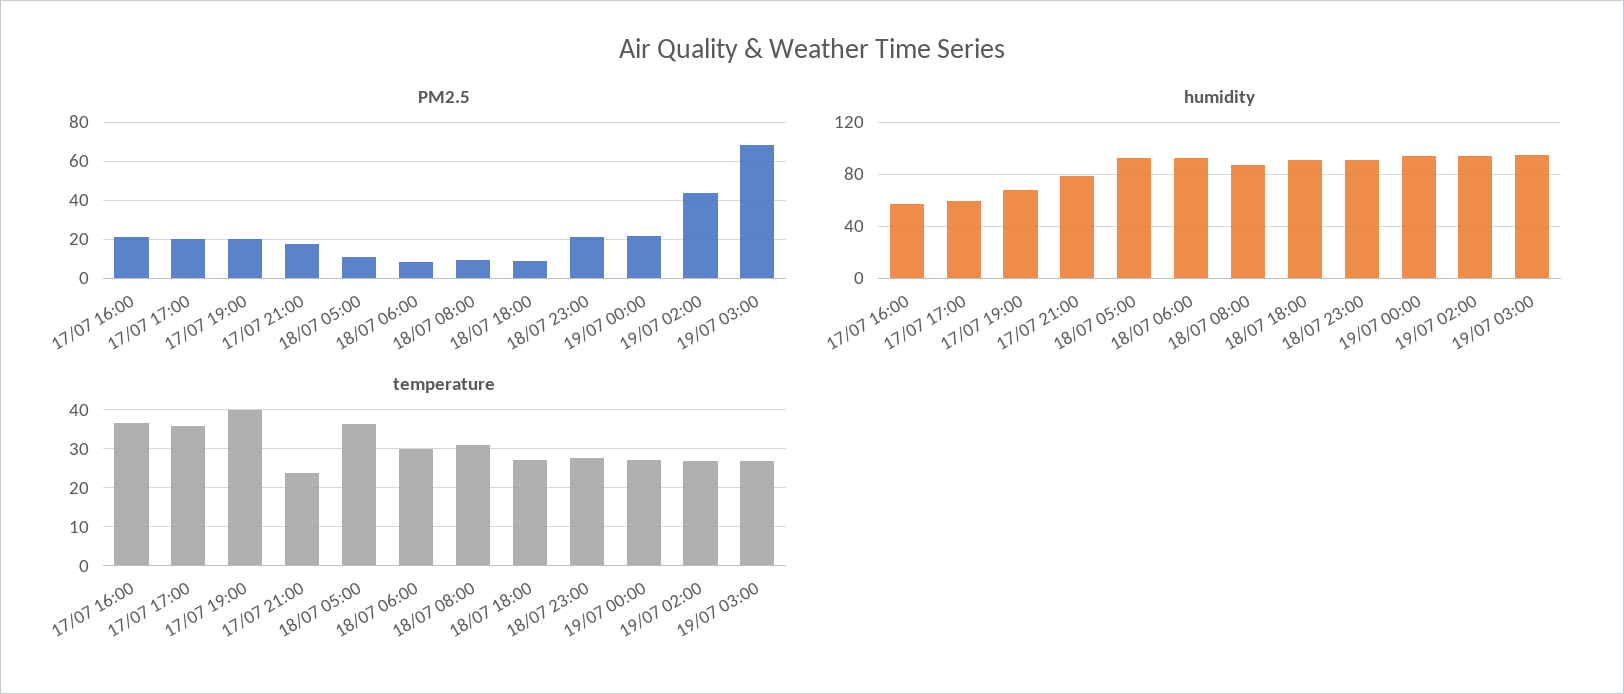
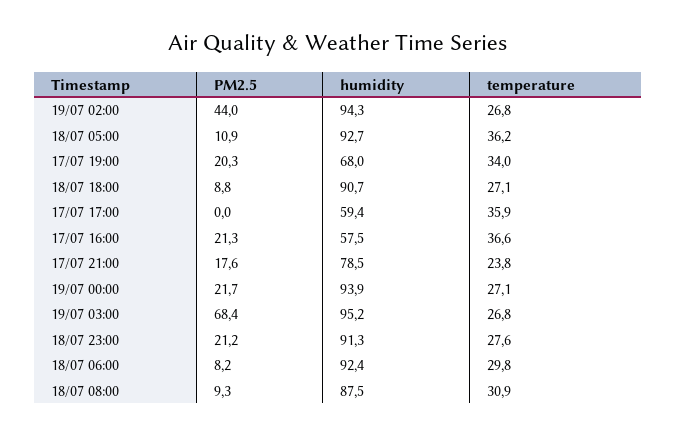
  {
    "PM2.5": {
      "17/07 16:00": 21.3,
-     "17/07 17:00": 20,
+     "17/07 17:00": 0,
      "17/07 19:00": 20.3,
      "17/07 21:00": 17.6,
      "18/07 05:00": 10.9,
      "18/07 06:00": 8.2,
      "18/07 08:00": 9.3,
      "18/07 18:00": 8.8,
      "18/07 23:00": 21.2,
      "19/07 00:00": 21.7,
      "19/07 02:00": 44,
      "19/07 03:00": 68.4
    },
    "humidity": {
      "17/07 16:00": 57.5,
      "17/07 17:00": 59.4,
      "17/07 19:00": 68,
      "17/07 21:00": 78.5,
      "18/07 05:00": 92.7,
      "18/07 06:00": 92.4,
      "18/07 08:00": 87.5,
      "18/07 18:00": 90.7,
      "18/07 23:00": 91.3,
      "19/07 00:00": 93.9,
      "19/07 02:00": 94.3,
      "19/07 03:00": 95.2
    },
    "temperature": {
      "17/07 16:00": 36.6,
      "17/07 17:00": 35.9,
-     "17/07 19:00": 40,
+     "17/07 19:00": 34,
      "17/07 21:00": 23.8,
      "18/07 05:00": 36.2,
      "18/07 06:00": 29.8,
      "18/07 08:00": 30.9,
      "18/07 18:00": 27.1,
      "18/07 23:00": 27.6,
      "19/07 00:00": 27.1,
      "19/07 02:00": 26.8,
      "19/07 03:00": 26.8
    }
  }

